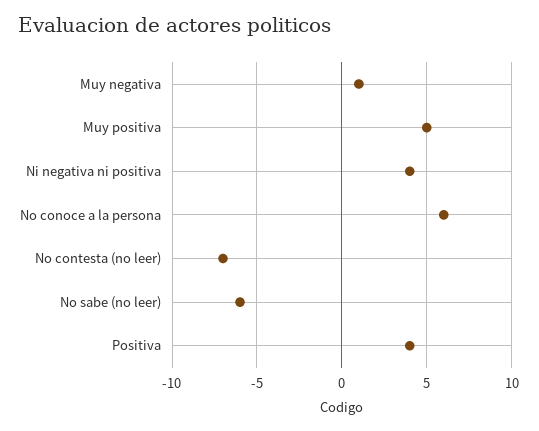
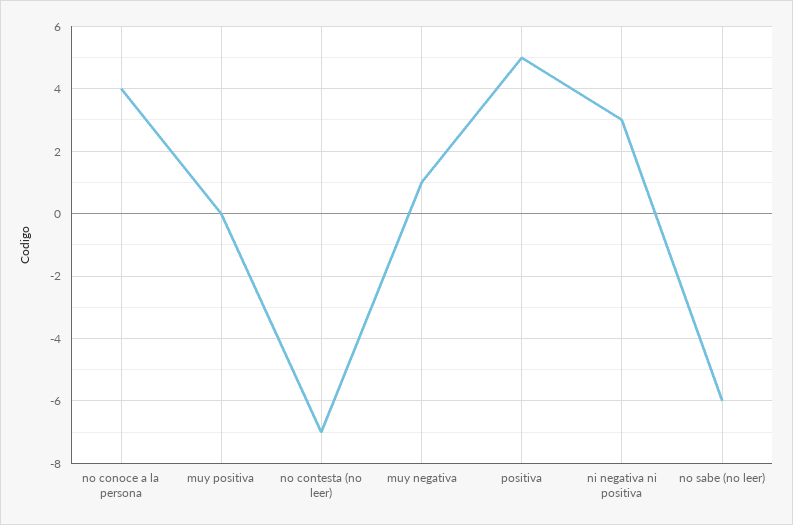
  {
    "Muy negativa": 1,
-   "Muy positiva": 5,
+   "Muy positiva": 0,
-   "Ni negativa ni positiva": 4,
+   "Ni negativa ni positiva": 3,
-   "No conoce a la persona": 6,
+   "No conoce a la persona": 4,
    "No contesta (no leer)": -7,
    "No sabe (no leer)": -6,
-   "Positiva": 4
+   "Positiva": 5
  }

